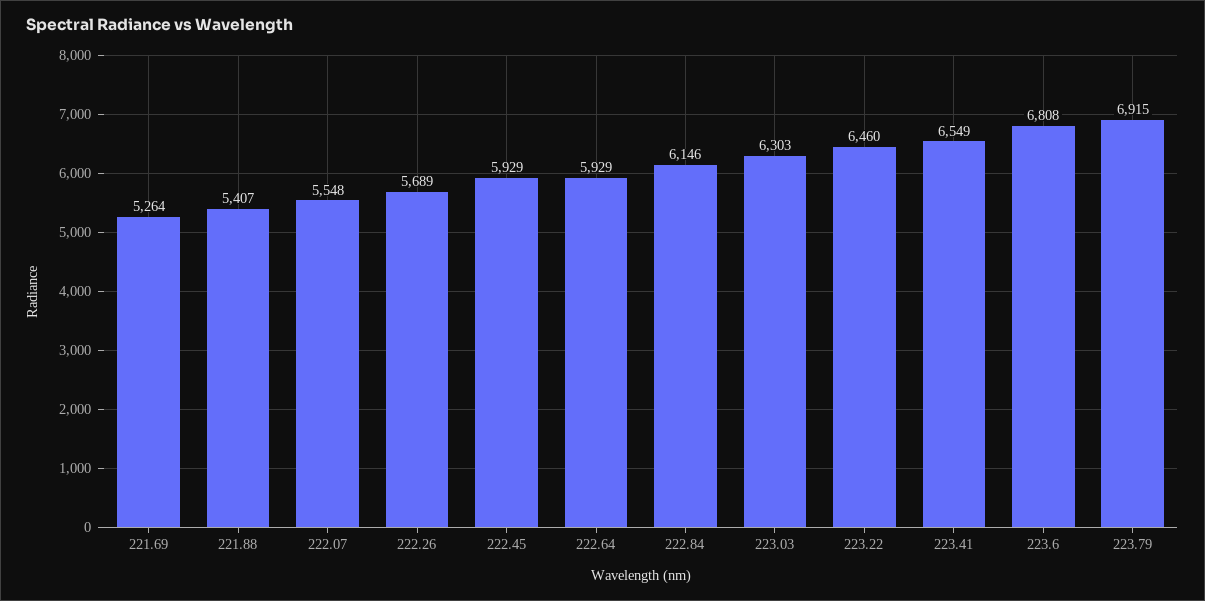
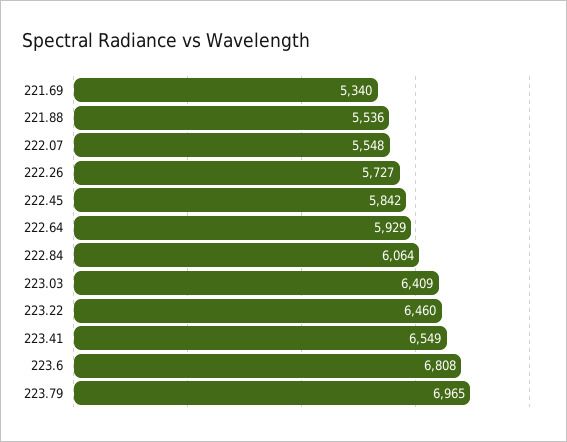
  {
-   "221.69": 5264,
+   "221.69": 5340,
-   "221.88": 5407,
+   "221.88": 5536,
    "222.07": 5548,
-   "222.26": 5689,
+   "222.26": 5727,
-   "222.45": 5929,
+   "222.45": 5842,
    "222.64": 5929,
-   "222.84": 6146,
+   "222.84": 6064,
-   "223.03": 6303,
+   "223.03": 6409,
    "223.22": 6460,
    "223.41": 6549,
    "223.6": 6808,
-   "223.79": 6915
+   "223.79": 6965
  }

